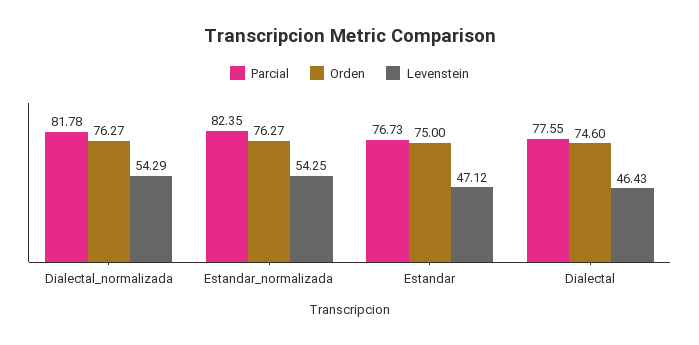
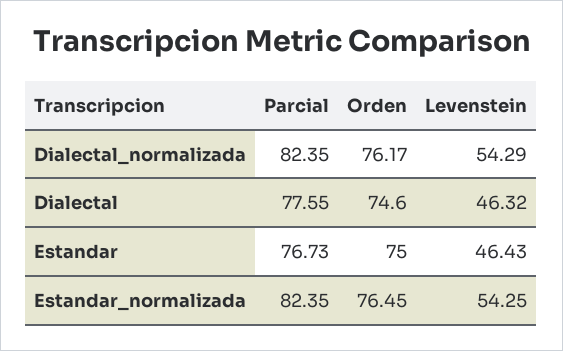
  {
    "Parcial": {
-     "Dialectal_normalizada": 81.78,
+     "Dialectal_normalizada": 82.35,
      "Estandar_normalizada": 82.35,
      "Estandar": 76.73,
      "Dialectal": 77.55
    },
    "Orden": {
-     "Dialectal_normalizada": 76.27,
+     "Dialectal_normalizada": 76.17,
-     "Estandar_normalizada": 76.27,
+     "Estandar_normalizada": 76.45,
      "Estandar": 75,
      "Dialectal": 74.6
    },
    "Levenstein": {
      "Dialectal_normalizada": 54.29,
      "Estandar_normalizada": 54.25,
-     "Estandar": 47.12,
+     "Estandar": 46.43,
-     "Dialectal": 46.43
+     "Dialectal": 46.32
    }
  }

